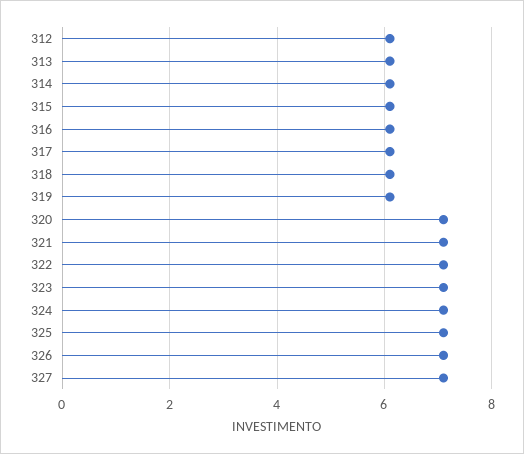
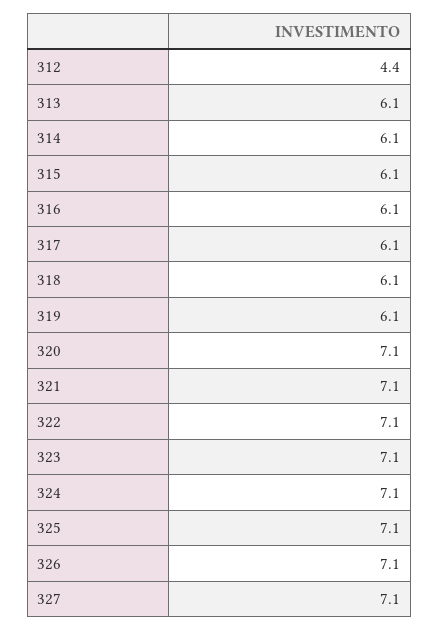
  {
-   "312": 6,
+   "312": 4.4,
    "313": 6.1,
    "314": 6.1,
    "315": 6.1,
    "316": 6.1,
    "317": 6.1,
    "318": 6.1,
    "319": 6.1,
    "320": 7.1,
    "321": 7.1,
    "322": 7.1,
    "323": 7.1,
    "324": 7.1,
    "325": 7.1,
    "326": 7.1,
    "327": 7.1
  }

